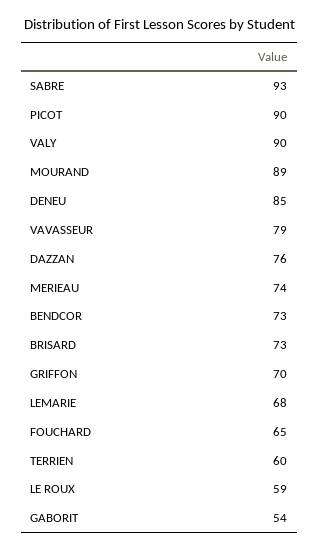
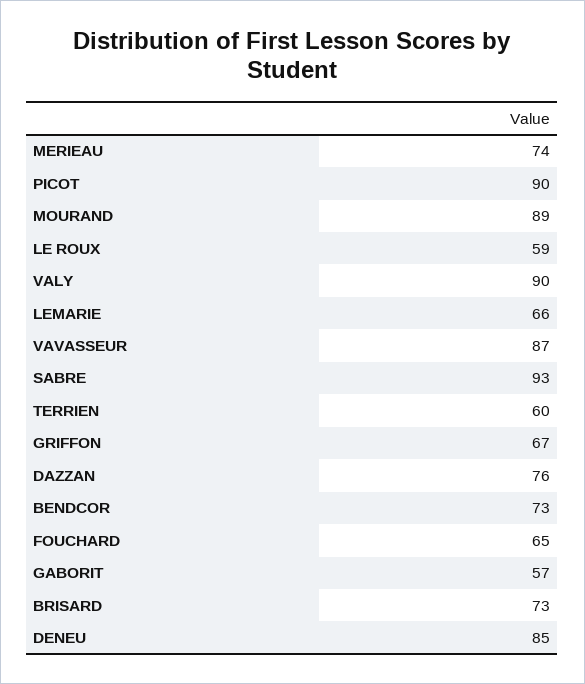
  {
    "SABRE": 93,
    "PICOT": 90,
    "VALY": 90,
    "MOURAND": 89,
    "DENEU": 85,
-   "VAVASSEUR": 79,
+   "VAVASSEUR": 87,
    "DAZZAN": 76,
    "MERIEAU": 74,
    "BENDCOR": 73,
    "BRISARD": 73,
-   "GRIFFON": 70,
+   "GRIFFON": 67,
-   "LEMARIE": 68,
+   "LEMARIE": 66,
    "FOUCHARD": 65,
    "TERRIEN": 60,
    "LE ROUX": 59,
-   "GABORIT": 54
+   "GABORIT": 57
  }

